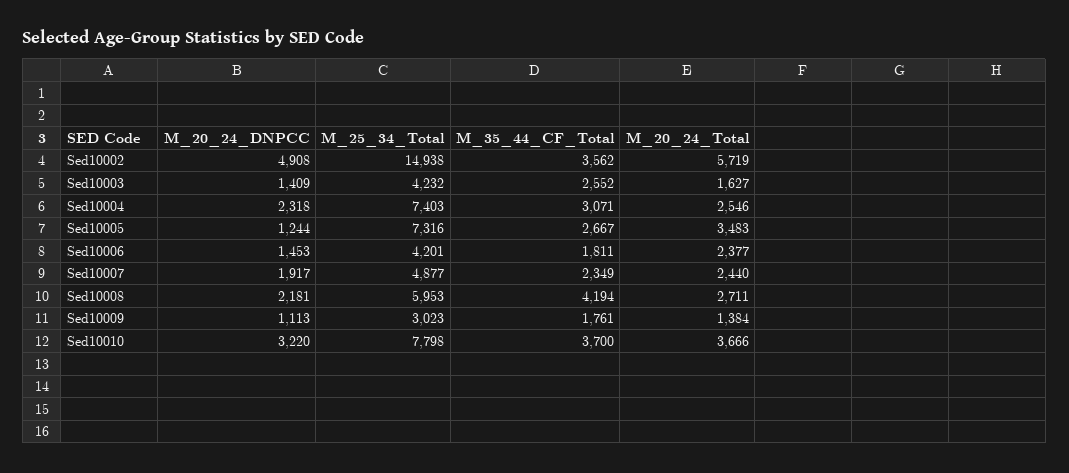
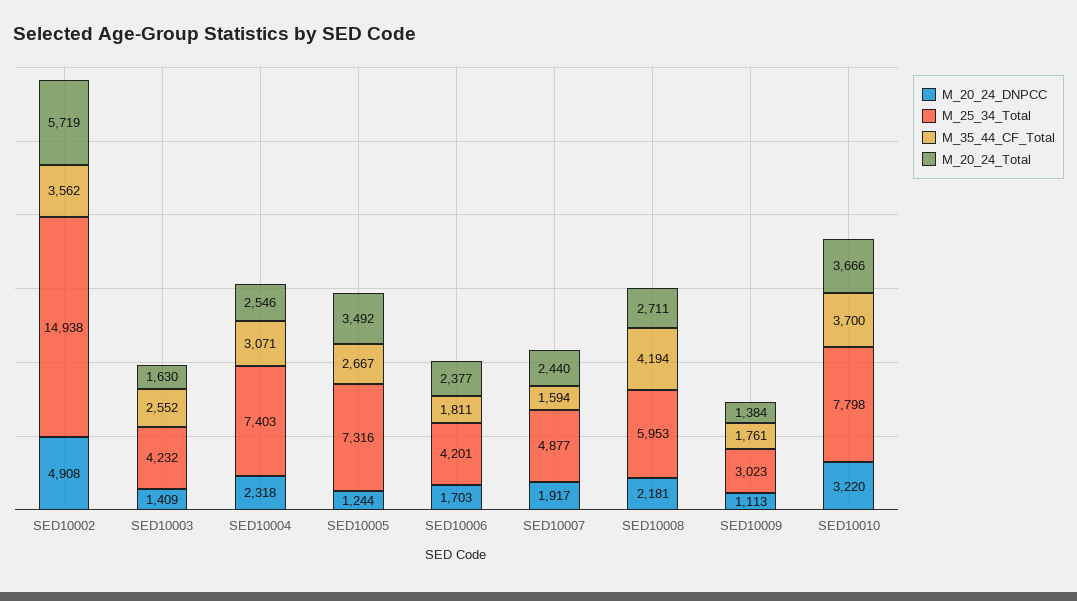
  {
    "M_20_24_DNPCC": {
      "Sed10002": 4908,
      "Sed10003": 1409,
      "Sed10004": 2318,
      "Sed10005": 1244,
-     "Sed10006": 1453,
+     "Sed10006": 1703,
      "Sed10007": 1917,
      "Sed10008": 2181,
      "Sed10009": 1113,
      "Sed10010": 3220
    },
    "M_25_34_Total": {
      "Sed10002": 14938,
      "Sed10003": 4232,
      "Sed10004": 7403,
      "Sed10005": 7316,
      "Sed10006": 4201,
      "Sed10007": 4877,
      "Sed10008": 5953,
      "Sed10009": 3023,
      "Sed10010": 7798
    },
    "M_35_44_CF_Total": {
      "Sed10002": 3562,
      "Sed10003": 2552,
      "Sed10004": 3071,
      "Sed10005": 2667,
      "Sed10006": 1811,
-     "Sed10007": 2349,
+     "Sed10007": 1594,
      "Sed10008": 4194,
      "Sed10009": 1761,
      "Sed10010": 3700
    },
    "M_20_24_Total": {
      "Sed10002": 5719,
-     "Sed10003": 1627,
+     "Sed10003": 1630,
      "Sed10004": 2546,
-     "Sed10005": 3483,
+     "Sed10005": 3492,
      "Sed10006": 2377,
      "Sed10007": 2440,
      "Sed10008": 2711,
      "Sed10009": 1384,
      "Sed10010": 3666
    }
  }

